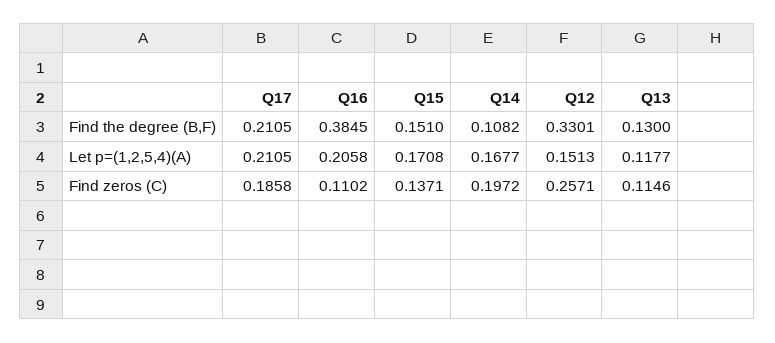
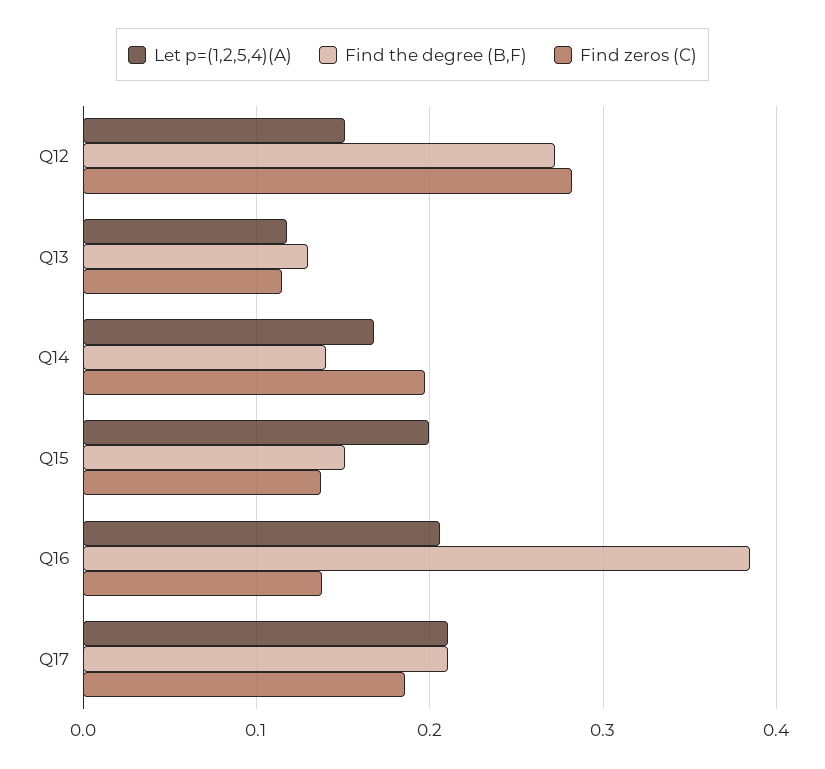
  {
    "Find the degree (B,F)": {
      "Q17": 0.2105,
      "Q16": 0.3845,
      "Q15": 0.151,
-     "Q14": 0.1082,
+     "Q14": 0.14,
-     "Q12": 0.3301,
+     "Q12": 0.27,
      "Q13": 0.13
    },
    "Let p=(1,2,5,4)(A)": {
      "Q17": 0.2105,
      "Q16": 0.2058,
-     "Q15": 0.1708,
+     "Q15": 0.2,
      "Q14": 0.1677,
      "Q12": 0.1513,
      "Q13": 0.1177
    },
    "Find zeros (C)": {
      "Q17": 0.1858,
-     "Q16": 0.1102,
+     "Q16": 0.14,
      "Q15": 0.1371,
      "Q14": 0.1972,
-     "Q12": 0.2571,
+     "Q12": 0.28,
      "Q13": 0.1146
    }
  }

